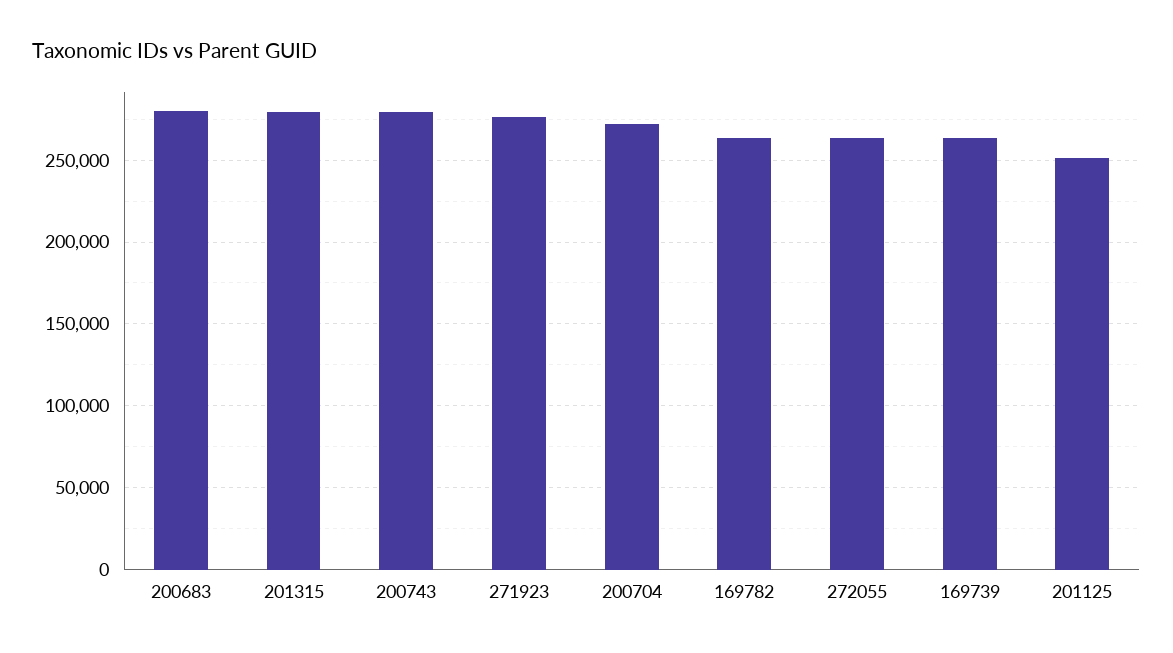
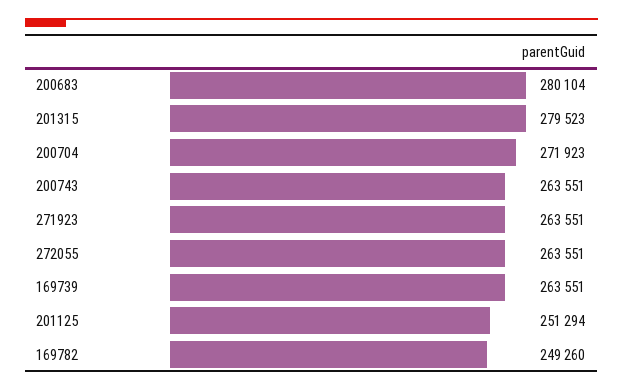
  {
    "200683": 280104,
    "201315": 279523,
-   "200743": 280000,
+   "200743": 263551,
-   "271923": 275000,
+   "271923": 263551,
    "200704": 271923,
-   "169782": 265000,
+   "169782": 249260,
    "272055": 263551,
    "169739": 263551,
    "201125": 251294
  }

